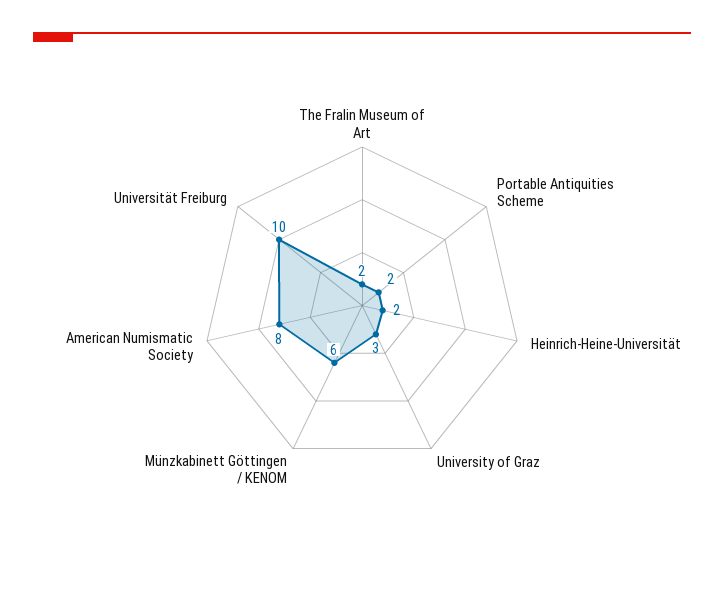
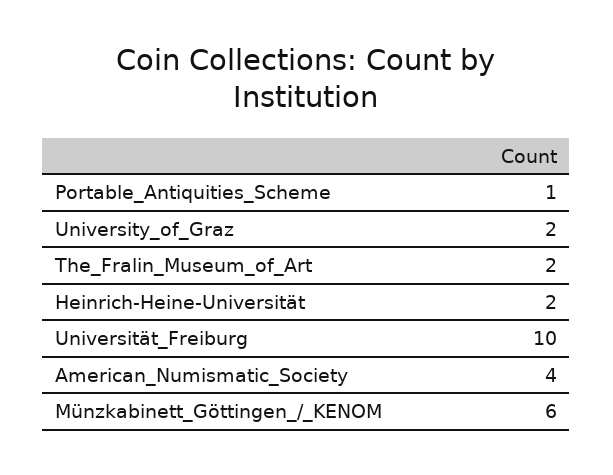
  {
    "The Fralin Museum of Art": 2,
-   "Portable Antiquities Scheme": 2,
+   "Portable Antiquities Scheme": 1,
    "Heinrich-Heine-Universität": 2,
-   "University of Graz": 3,
+   "University of Graz": 2,
    "Münzkabinett Göttingen / KENOM": 6,
-   "American Numismatic Society": 8,
+   "American Numismatic Society": 4,
    "Universität Freiburg": 10
  }

